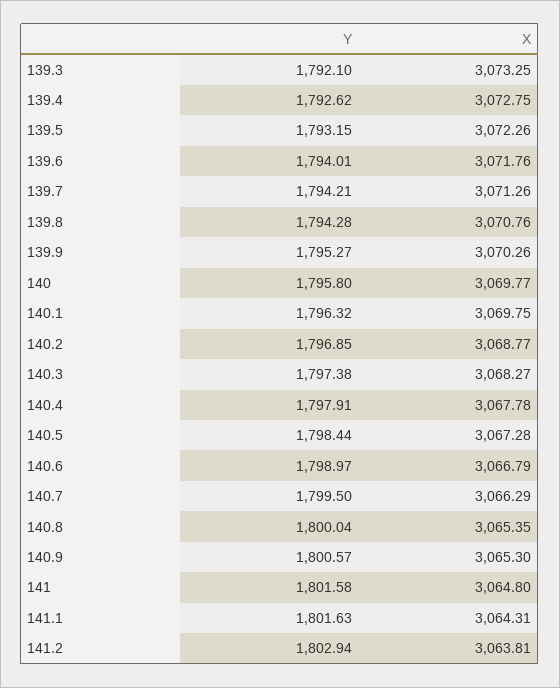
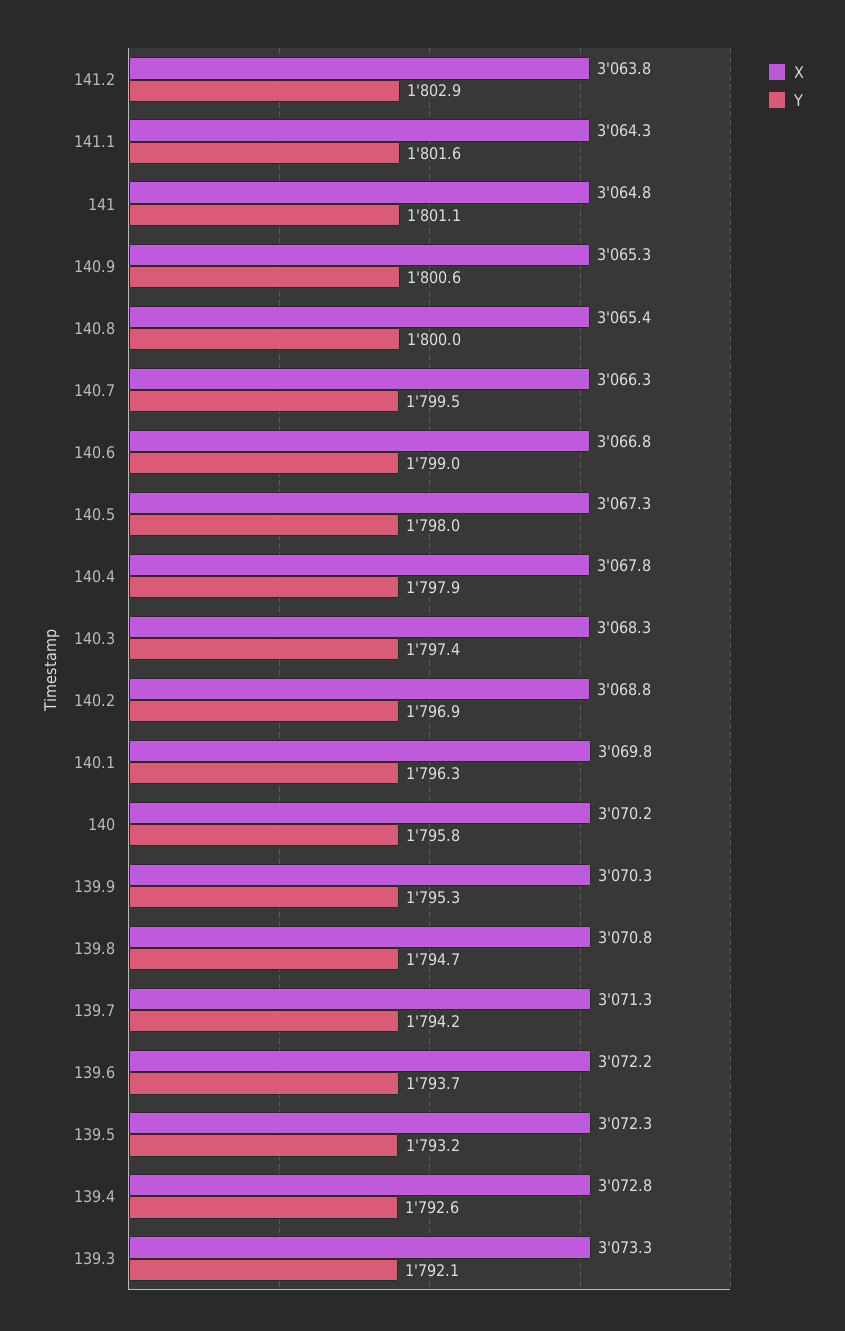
  {
    "Y": {
      "139.3": 1792.1,
      "139.4": 1792.62,
      "139.5": 1793.15,
-     "139.6": 1794.01,
+     "139.6": 1793.7,
      "139.7": 1794.21,
-     "139.8": 1794.28,
+     "139.8": 1794.7,
      "139.9": 1795.27,
      "140": 1795.8,
      "140.1": 1796.32,
      "140.2": 1796.85,
      "140.3": 1797.38,
      "140.4": 1797.91,
-     "140.5": 1798.44,
+     "140.5": 1798,
      "140.6": 1798.97,
      "140.7": 1799.5,
      "140.8": 1800.04,
      "140.9": 1800.57,
-     "141": 1801.58,
+     "141": 1801.1,
      "141.1": 1801.63,
      "141.2": 1802.94
    },
    "X": {
      "139.3": 3073.25,
      "139.4": 3072.75,
      "139.5": 3072.26,
-     "139.6": 3071.76,
+     "139.6": 3072.2,
      "139.7": 3071.26,
      "139.8": 3070.76,
      "139.9": 3070.26,
-     "140": 3069.77,
+     "140": 3070.2,
      "140.1": 3069.75,
      "140.2": 3068.77,
      "140.3": 3068.27,
      "140.4": 3067.78,
      "140.5": 3067.28,
      "140.6": 3066.79,
      "140.7": 3066.29,
      "140.8": 3065.35,
      "140.9": 3065.3,
      "141": 3064.8,
      "141.1": 3064.31,
      "141.2": 3063.81
    }
  }

